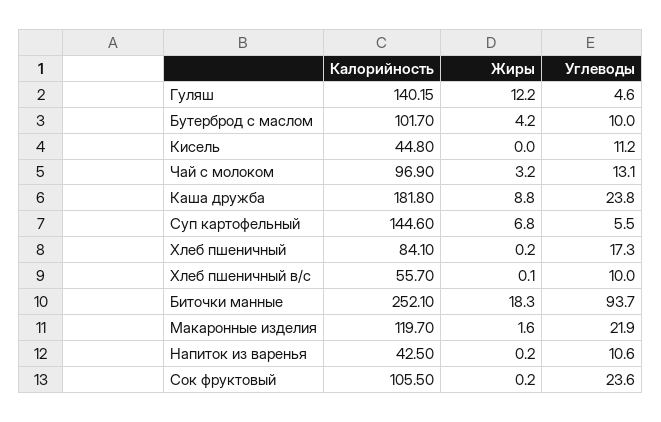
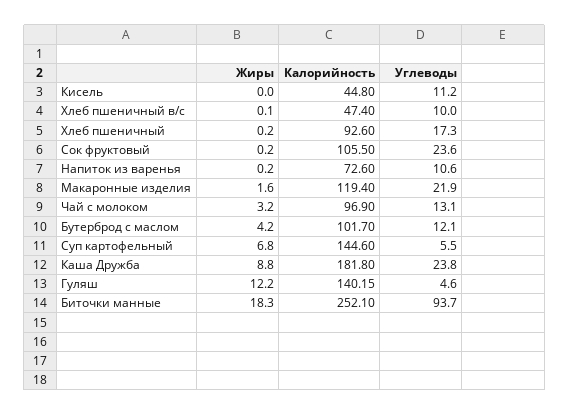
  {
    "Калорийность": {
      "Гуляш": 140.15,
      "Бутерброд с маслом": 101.7,
      "Кисель": 44.8,
      "Чай с молоком": 96.9,
      "Каша дружба": 181.8,
      "Суп картофельный": 144.6,
-     "Хлеб пшеничный": 84.1,
+     "Хлеб пшеничный": 92.6,
-     "Хлеб пшеничный в/с": 55.7,
+     "Хлеб пшеничный в/с": 47.4,
      "Биточки манные": 252.1,
-     "Макаронные изделия": 119.7,
+     "Макаронные изделия": 119.4,
-     "Напиток из варенья": 42.5,
+     "Напиток из варенья": 72.6,
      "Сок фруктовый": 105.5
    },
    "Жиры": {
      "Гуляш": 12.2,
      "Бутерброд с маслом": 4.2,
      "Кисель": 0,
      "Чай с молоком": 3.2,
      "Каша дружба": 8.8,
      "Суп картофельный": 6.8,
      "Хлеб пшеничный": 0.2,
      "Хлеб пшеничный в/с": 0.1,
      "Биточки манные": 18.3,
      "Макаронные изделия": 1.6,
      "Напиток из варенья": 0.2,
      "Сок фруктовый": 0.2
    },
    "Углеводы": {
      "Гуляш": 4.6,
-     "Бутерброд с маслом": 10,
+     "Бутерброд с маслом": 12.1,
      "Кисель": 11.2,
      "Чай с молоком": 13.1,
      "Каша дружба": 23.8,
      "Суп картофельный": 5.5,
      "Хлеб пшеничный": 17.3,
      "Хлеб пшеничный в/с": 10,
      "Биточки манные": 93.7,
      "Макаронные изделия": 21.9,
      "Напиток из варенья": 10.6,
      "Сок фруктовый": 23.6
    }
  }

